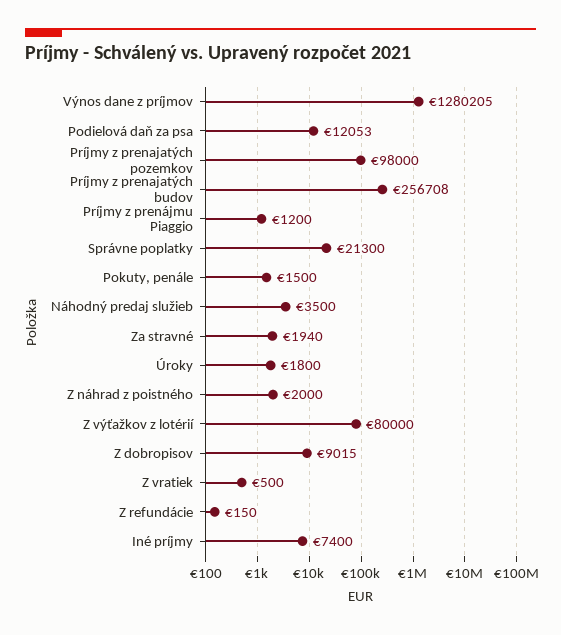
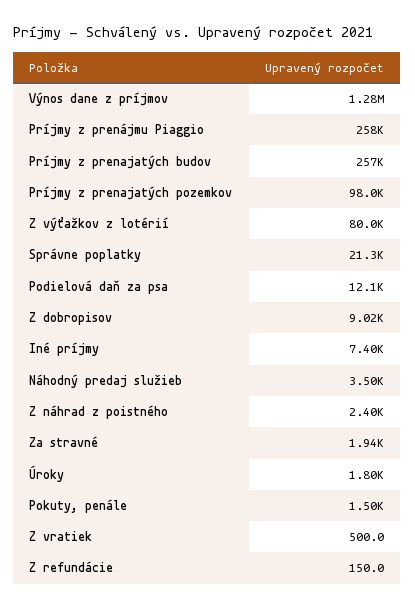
  {
    "Výnos dane z príjmov": 1280205,
    "Podielová daň za psa": 12053,
    "Príjmy z prenajatých pozemkov": 98000,
    "Príjmy z prenajatých budov": 256708,
-   "Príjmy z prenájmu Piaggio": 1200,
+   "Príjmy z prenájmu Piaggio": 258000,
    "Správne poplatky": 21300,
    "Pokuty, penále": 1500,
    "Náhodný predaj služieb": 3500,
    "Za stravné": 1940,
    "Úroky": 1800,
-   "Z náhrad z poistného": 2000,
+   "Z náhrad z poistného": 2400,
    "Z výťažkov z lotérií": 80000,
    "Z dobropisov": 9015,
    "Z vratiek": 500,
    "Z refundácie": 150,
    "Iné príjmy": 7400
  }

